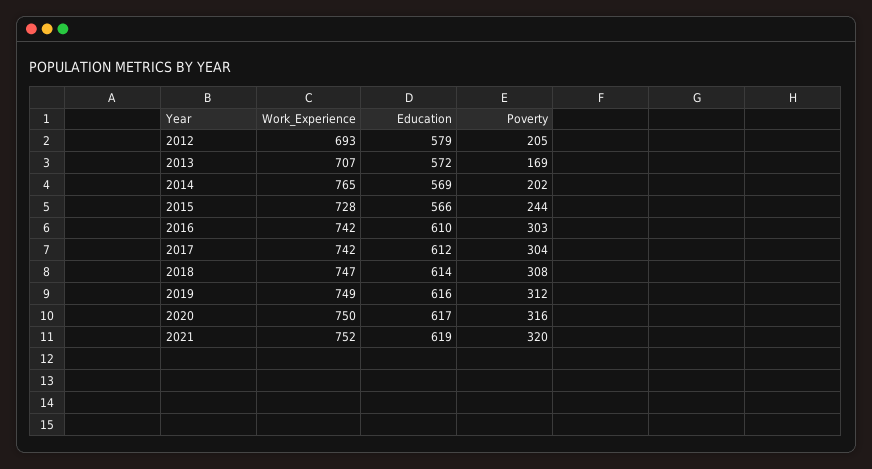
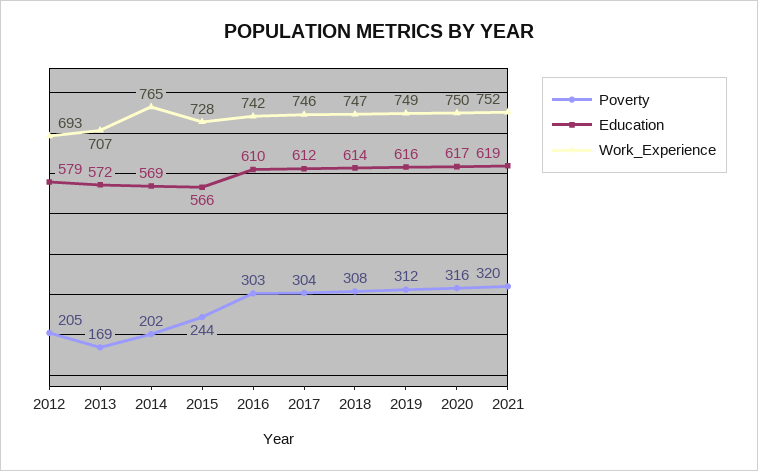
  {
    "Work_Experience": {
      "2012": 693,
      "2013": 707,
      "2014": 765,
      "2015": 728,
      "2016": 742,
-     "2017": 742,
+     "2017": 746,
      "2018": 747,
      "2019": 749,
      "2020": 750,
      "2021": 752
    },
    "Education": {
      "2012": 579,
      "2013": 572,
      "2014": 569,
      "2015": 566,
      "2016": 610,
      "2017": 612,
      "2018": 614,
      "2019": 616,
      "2020": 617,
      "2021": 619
    },
    "Poverty": {
      "2012": 205,
      "2013": 169,
      "2014": 202,
      "2015": 244,
      "2016": 303,
      "2017": 304,
      "2018": 308,
      "2019": 312,
      "2020": 316,
      "2021": 320
    }
  }

